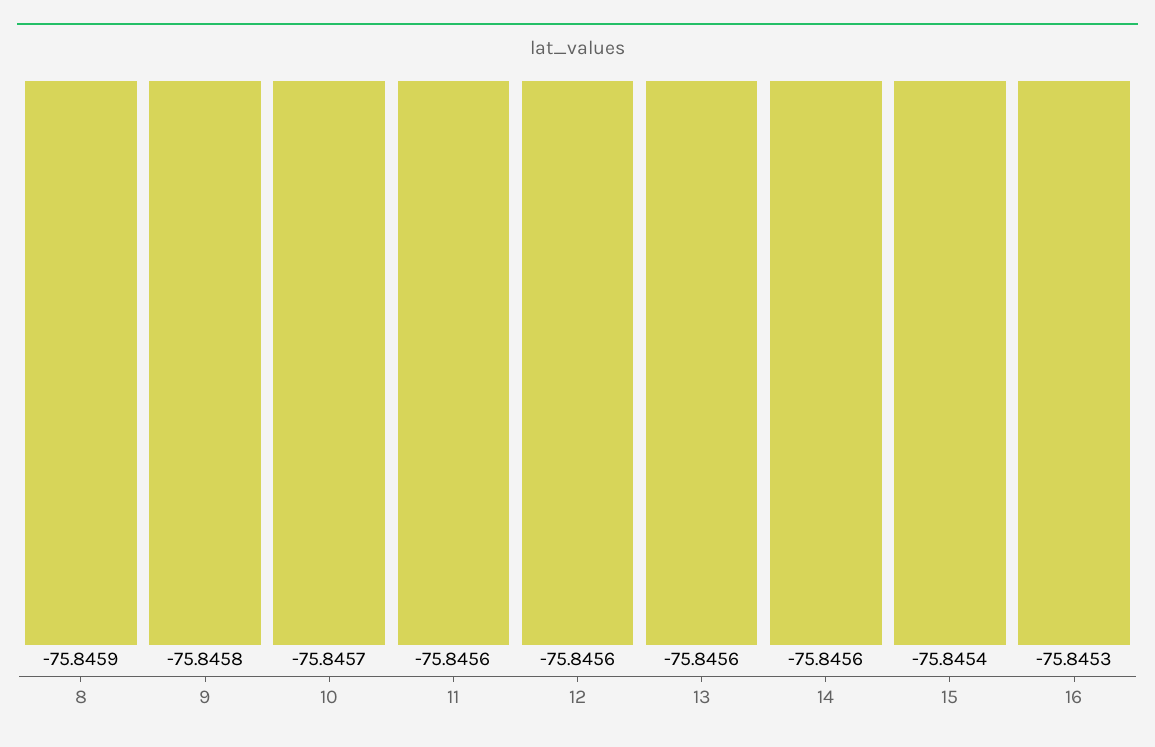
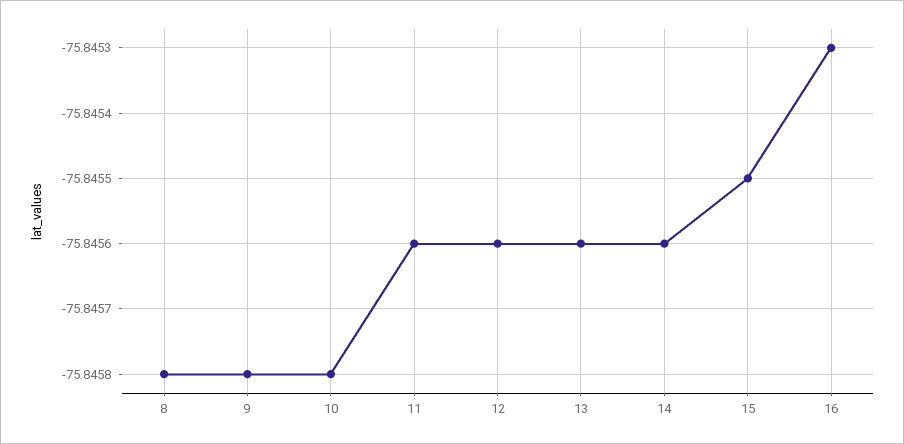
  {
-   "8": -75.8459,
+   "8": -75.8458,
    "9": -75.8458,
-   "10": -75.8457,
+   "10": -75.8458,
    "11": -75.8456,
    "12": -75.8456,
    "13": -75.8456,
    "14": -75.8456,
-   "15": -75.8454,
+   "15": -75.8455,
    "16": -75.8453
  }

